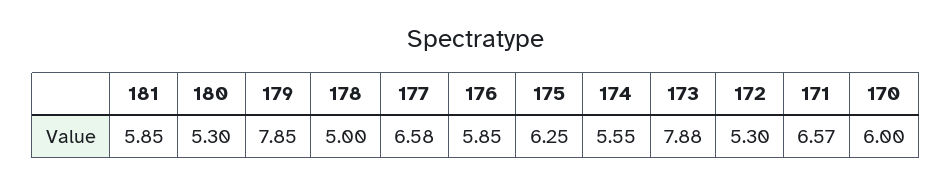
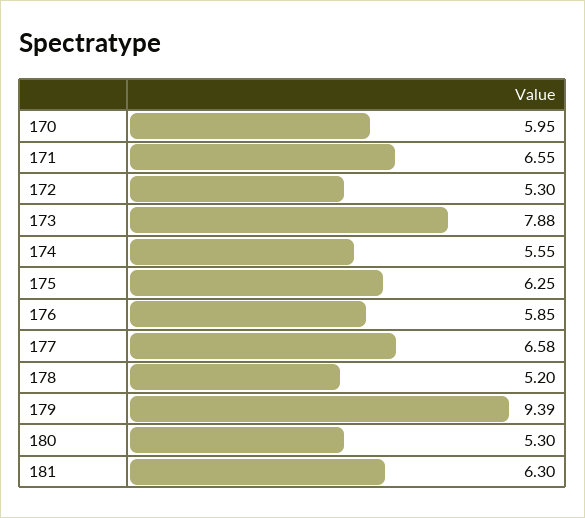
  {
-   "181": 5.85,
+   "181": 6.3,
    "180": 5.3,
-   "179": 7.85,
+   "179": 9.39,
-   "178": 5,
+   "178": 5.2,
    "177": 6.58,
    "176": 5.85,
    "175": 6.25,
    "174": 5.55,
    "173": 7.88,
    "172": 5.3,
-   "171": 6.57,
+   "171": 6.55,
-   "170": 6
+   "170": 5.95
  }

